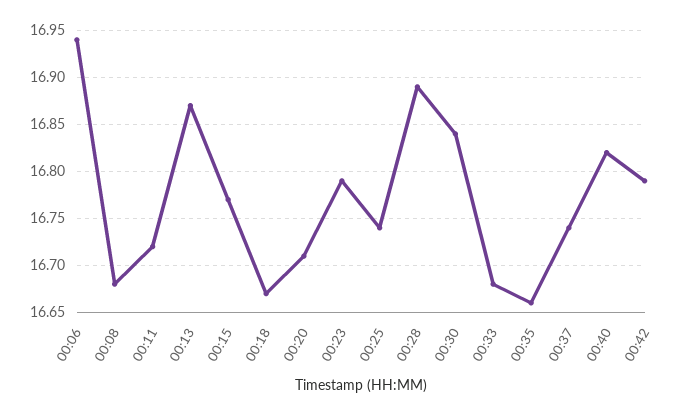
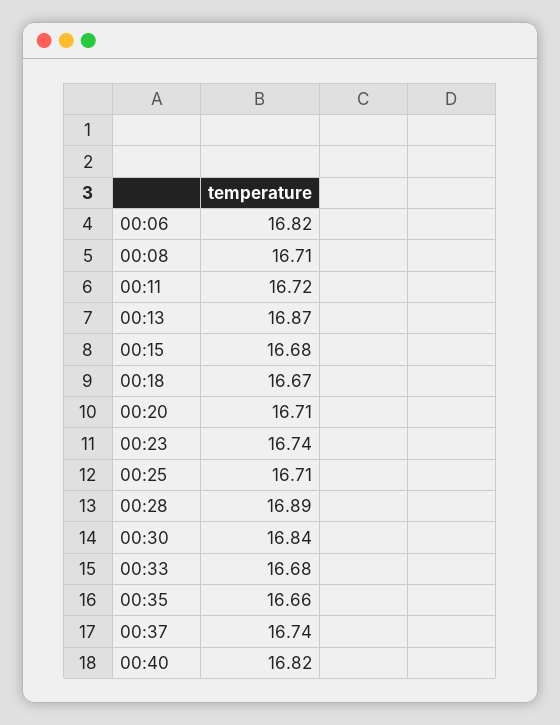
  {
-   "00:06": 16.94,
+   "00:06": 16.82,
-   "00:08": 16.68,
+   "00:08": 16.71,
    "00:11": 16.72,
    "00:13": 16.87,
-   "00:15": 16.77,
+   "00:15": 16.68,
    "00:18": 16.67,
    "00:20": 16.71,
-   "00:23": 16.79,
+   "00:23": 16.74,
-   "00:25": 16.74,
+   "00:25": 16.71,
    "00:28": 16.89,
    "00:30": 16.84,
    "00:33": 16.68,
    "00:35": 16.66,
    "00:37": 16.74,
-   "00:40": 16.82,
+   "00:40": 16.82
-   "00:42": 16.79
  }

